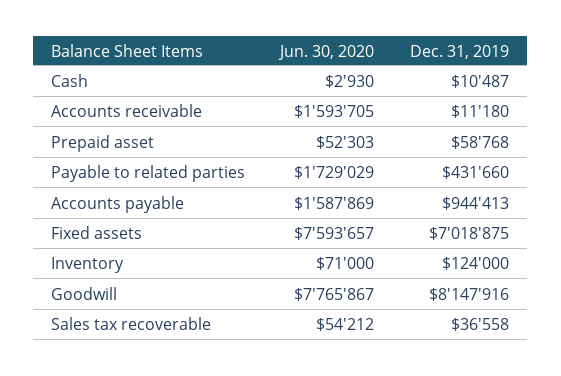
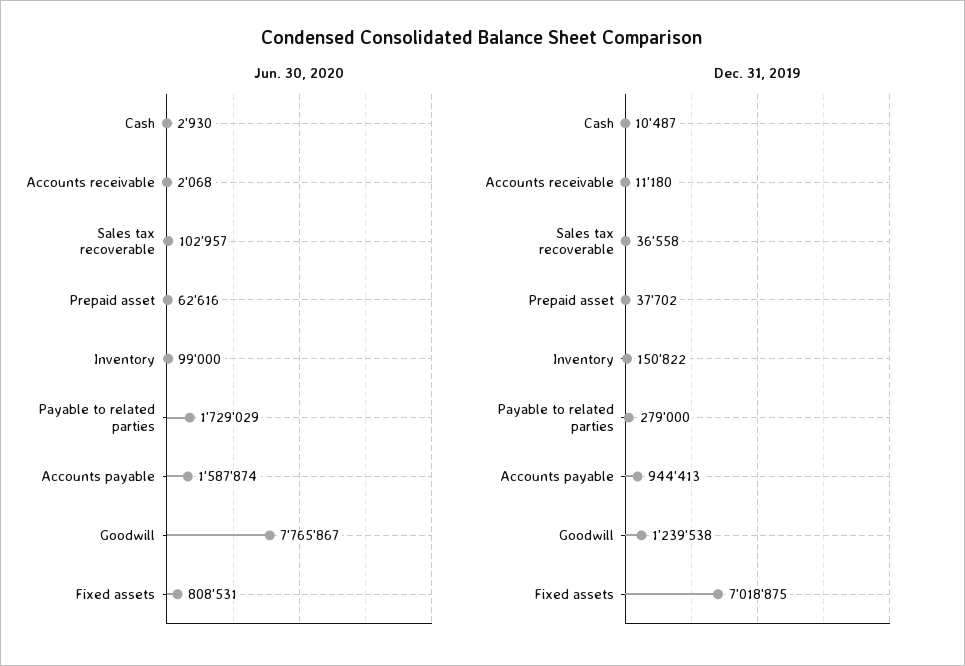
  {
    "Jun. 30, 2020": {
      "Cash": 2930,
-     "Accounts receivable": 1593705,
+     "Accounts receivable": 2068,
-     "Prepaid asset": 52303,
+     "Prepaid asset": 62616,
      "Payable to related parties": 1729029,
-     "Accounts payable": 1587869,
+     "Accounts payable": 1587874,
-     "Fixed assets": 7593657,
+     "Fixed assets": 808531,
-     "Inventory": 71000,
+     "Inventory": 99000,
      "Goodwill": 7765867,
-     "Sales tax recoverable": 54212
+     "Sales tax recoverable": 102957
    },
    "Dec. 31, 2019": {
      "Cash": 10487,
      "Accounts receivable": 11180,
-     "Prepaid asset": 58768,
+     "Prepaid asset": 37702,
-     "Payable to related parties": 431660,
+     "Payable to related parties": 279000,
      "Accounts payable": 944413,
      "Fixed assets": 7018875,
-     "Inventory": 124000,
+     "Inventory": 150822,
-     "Goodwill": 8147916,
+     "Goodwill": 1239538,
      "Sales tax recoverable": 36558
    }
  }

